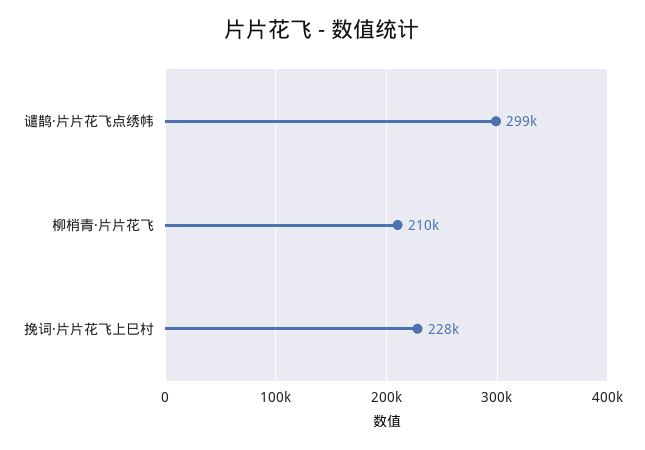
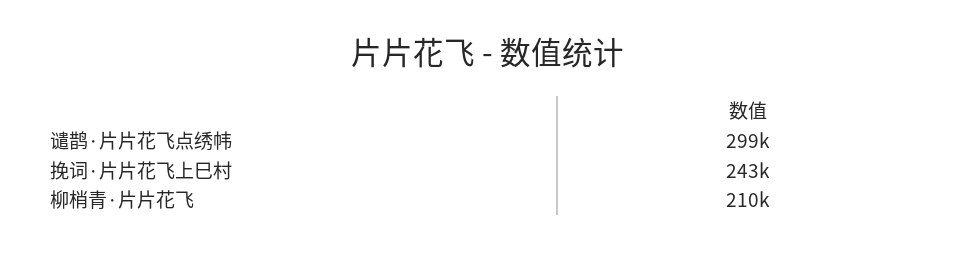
  {
    "谴鹊·片片花飞点绣帏": 299000,
    "柳梢青·片片花飞": 210000,
-   "挽词·片片花飞上巳村": 228000
+   "挽词·片片花飞上巳村": 243000
  }

